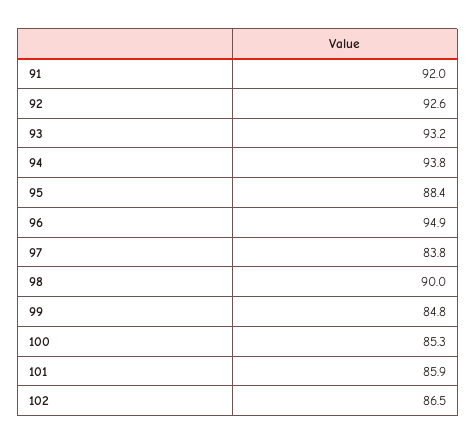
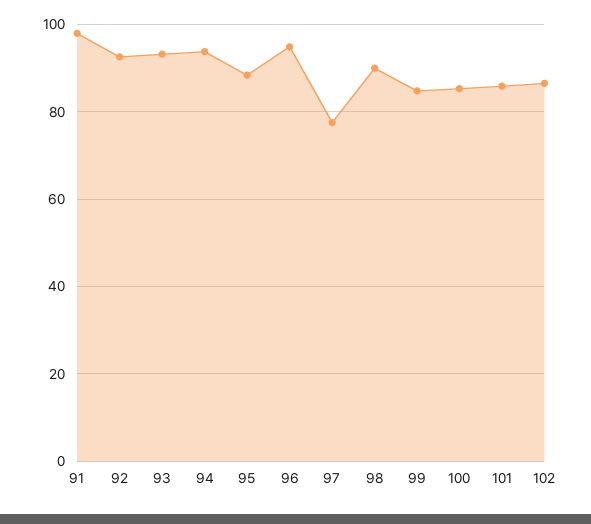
  {
-   "91": 92,
+   "91": 98,
    "92": 92.6,
    "93": 93.2,
    "94": 93.8,
    "95": 88.4,
    "96": 94.9,
-   "97": 83.8,
+   "97": 78,
    "98": 90,
    "99": 84.8,
    "100": 85.3,
    "101": 85.9,
    "102": 86.5
  }

